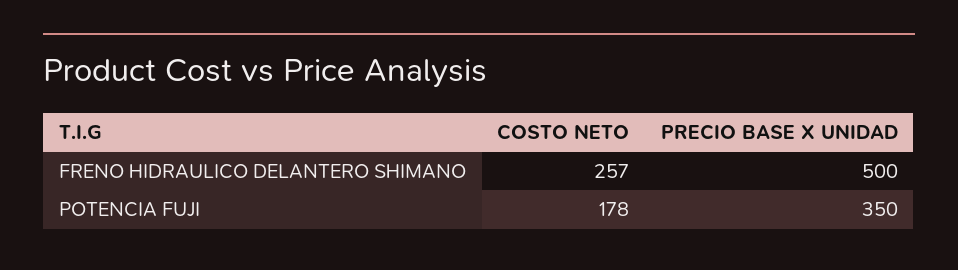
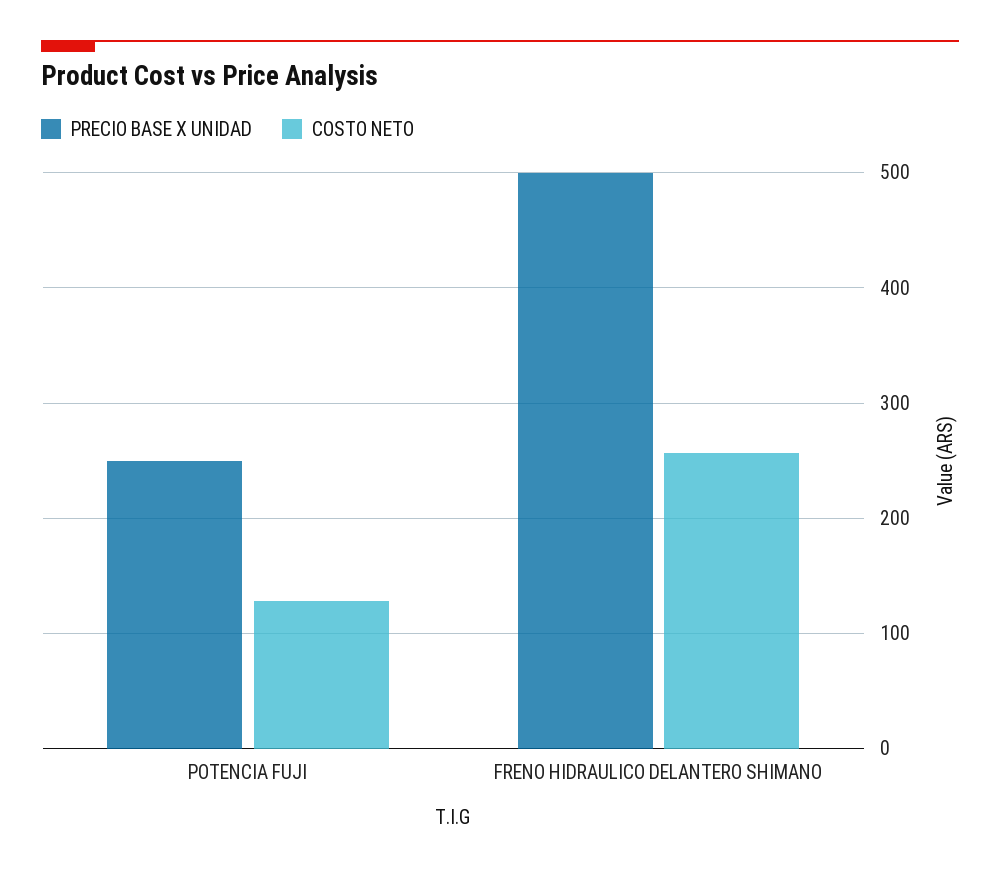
  {
    "COSTO NETO": {
      "FRENO HIDRAULICO DELANTERO SHIMANO": 257,
-     "POTENCIA FUJI": 178
+     "POTENCIA FUJI": 130
    },
    "PRECIO BASE X UNIDAD": {
      "FRENO HIDRAULICO DELANTERO SHIMANO": 500,
-     "POTENCIA FUJI": 350
+     "POTENCIA FUJI": 250
    }
  }

